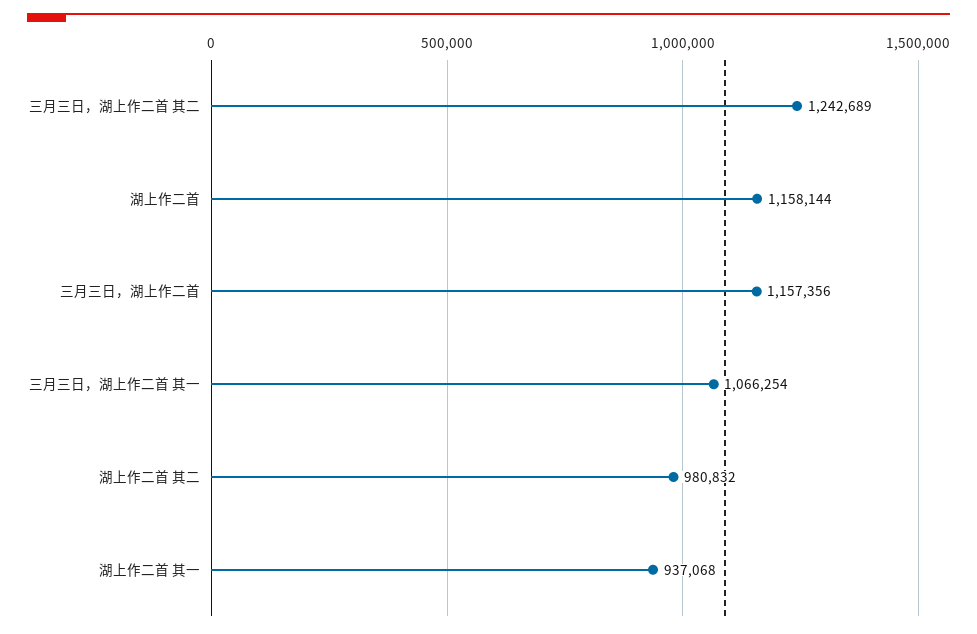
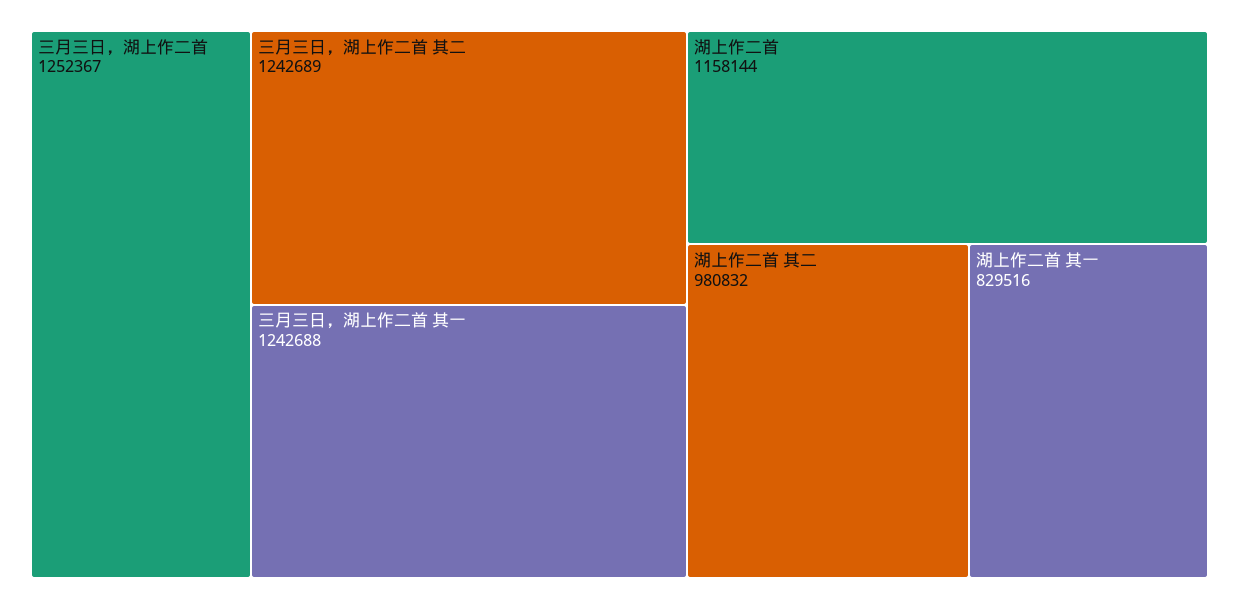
  {
    "三月三日，湖上作二首 其二": 1242689,
    "湖上作二首": 1158144,
-   "三月三日，湖上作二首": 1157356,
+   "三月三日，湖上作二首": 1252367,
-   "三月三日，湖上作二首 其一": 1066254,
+   "三月三日，湖上作二首 其一": 1242688,
    "湖上作二首 其二": 980832,
-   "湖上作二首 其一": 937068
+   "湖上作二首 其一": 829516
  }

